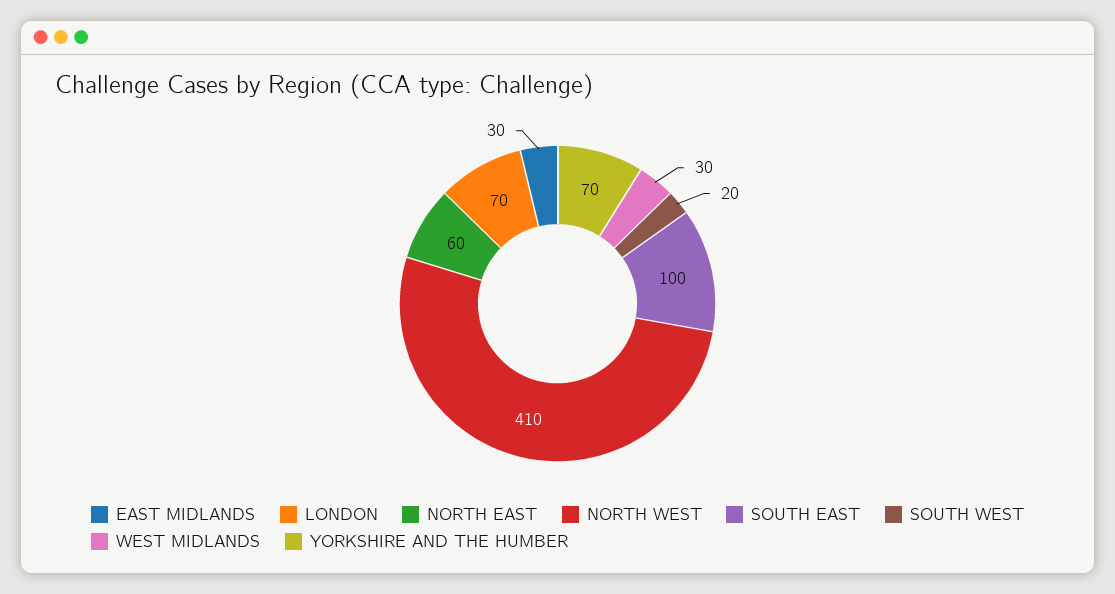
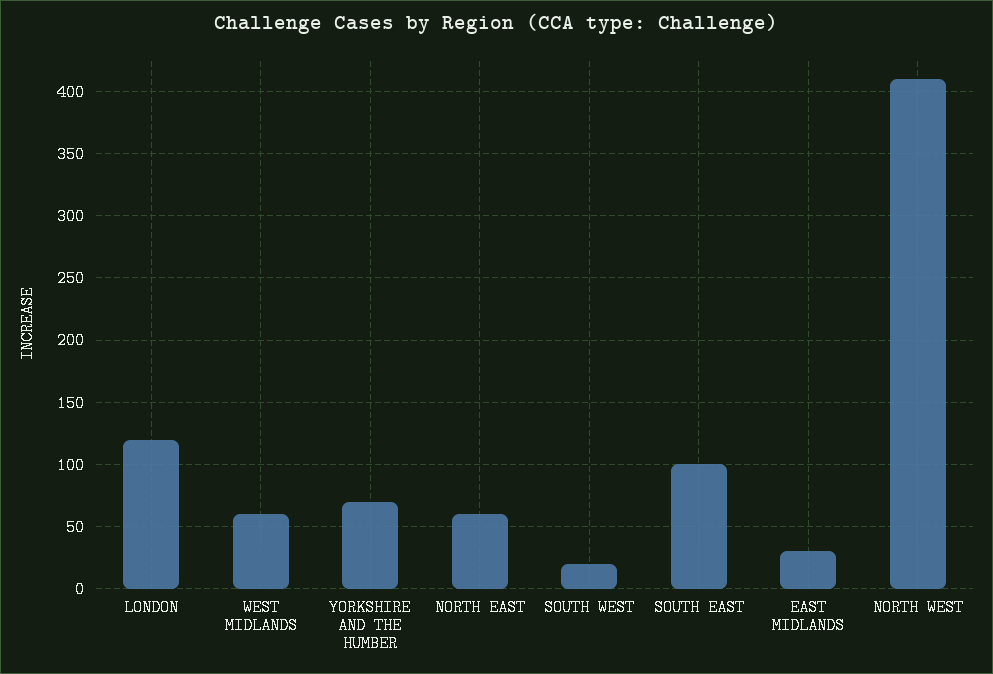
  {
    "EAST MIDLANDS": 30,
-   "LONDON": 70,
+   "LONDON": 120,
    "NORTH EAST": 60,
    "NORTH WEST": 410,
    "SOUTH EAST": 100,
    "SOUTH WEST": 20,
-   "WEST MIDLANDS": 30,
+   "WEST MIDLANDS": 60,
    "YORKSHIRE AND THE HUMBER": 70
  }

